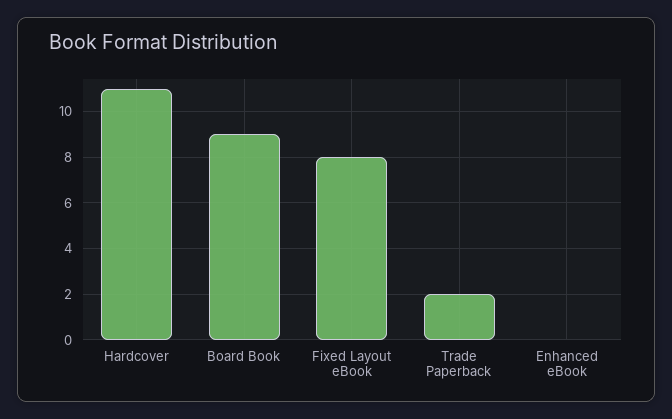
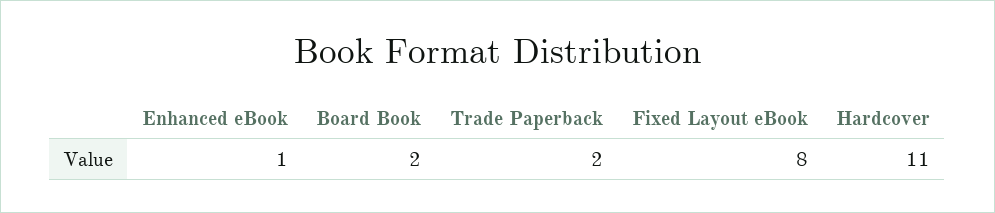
  {
    "Hardcover": 11,
-   "Board Book": 9,
+   "Board Book": 2,
    "Fixed Layout eBook": 8,
    "Trade Paperback": 2,
-   "Enhanced eBook": 0
+   "Enhanced eBook": 1
  }

